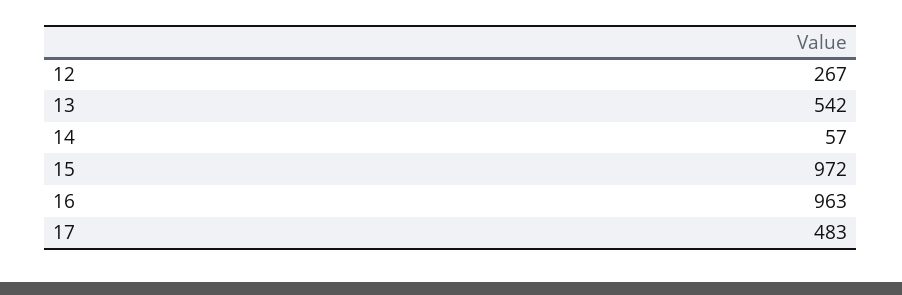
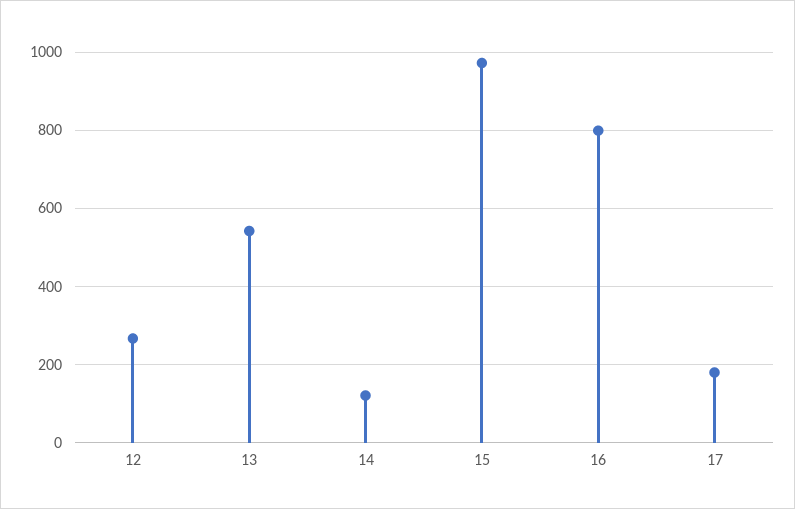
  {
    "12": 267,
    "13": 542,
-   "14": 57,
+   "14": 120,
    "15": 972,
-   "16": 963,
+   "16": 800,
-   "17": 483
+   "17": 180
  }

